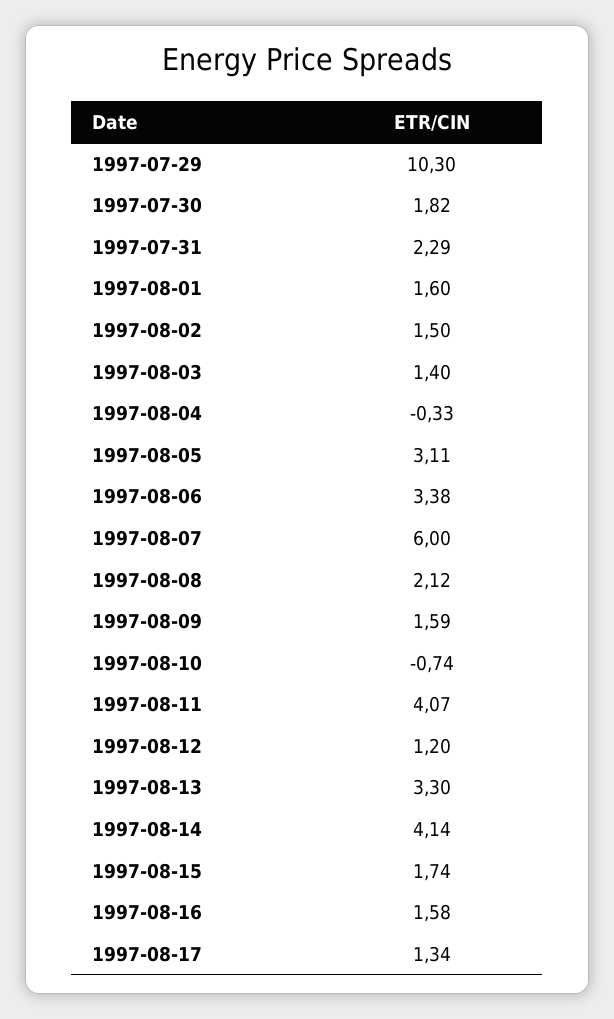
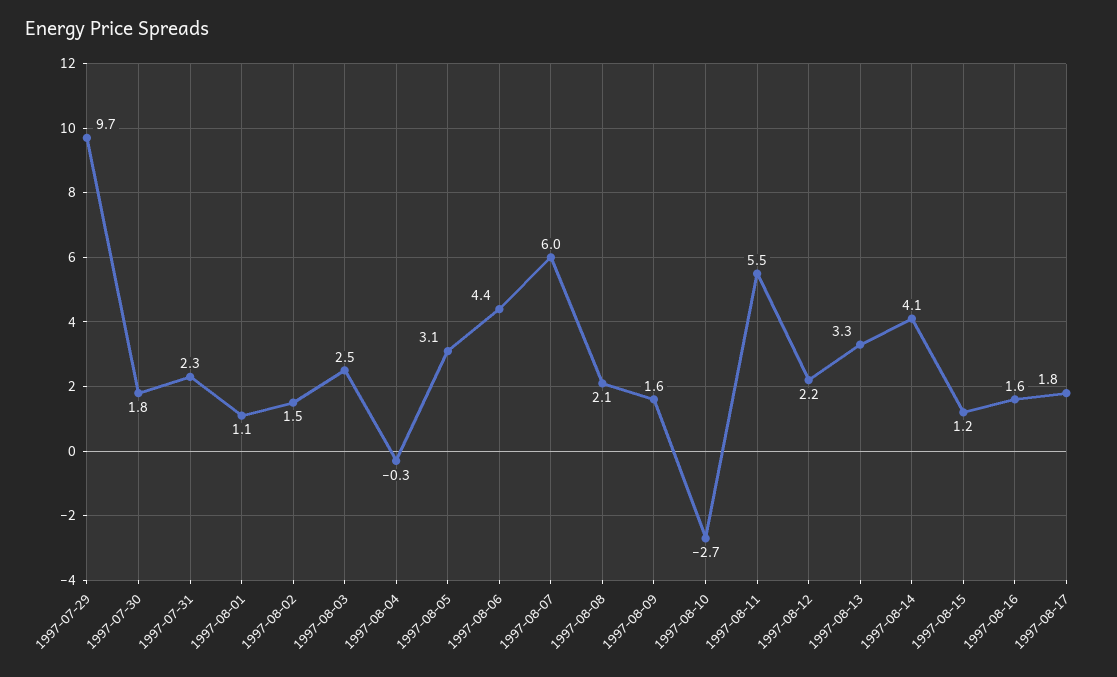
  {
-   "1997-07-29": 10.3,
+   "1997-07-29": 9.7,
    "1997-07-30": 1.82,
    "1997-07-31": 2.29,
-   "1997-08-01": 1.6,
+   "1997-08-01": 1.1,
    "1997-08-02": 1.5,
-   "1997-08-03": 1.4,
+   "1997-08-03": 2.5,
    "1997-08-04": -0.33,
    "1997-08-05": 3.11,
-   "1997-08-06": 3.38,
+   "1997-08-06": 4.4,
    "1997-08-07": 6,
    "1997-08-08": 2.12,
    "1997-08-09": 1.59,
-   "1997-08-10": -0.74,
+   "1997-08-10": -2.7,
-   "1997-08-11": 4.07,
+   "1997-08-11": 5.5,
-   "1997-08-12": 1.2,
+   "1997-08-12": 2.2,
    "1997-08-13": 3.3,
    "1997-08-14": 4.14,
-   "1997-08-15": 1.74,
+   "1997-08-15": 1.2,
    "1997-08-16": 1.58,
-   "1997-08-17": 1.34
+   "1997-08-17": 1.8
  }

